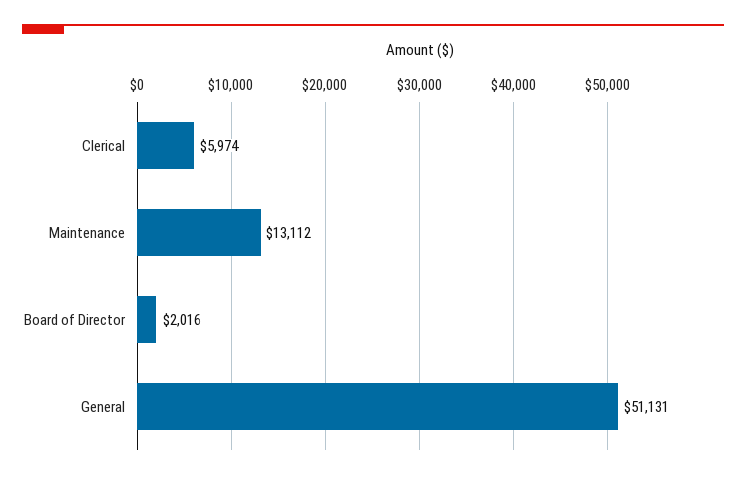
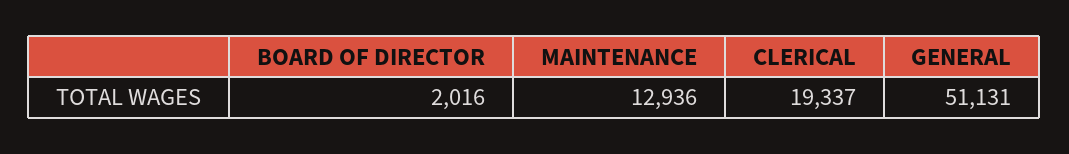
  {
-   "Clerical": 5974,
+   "Clerical": 19337,
-   "Maintenance": 13112,
+   "Maintenance": 12936,
    "Board of Director": 2016,
    "General": 51131
  }

